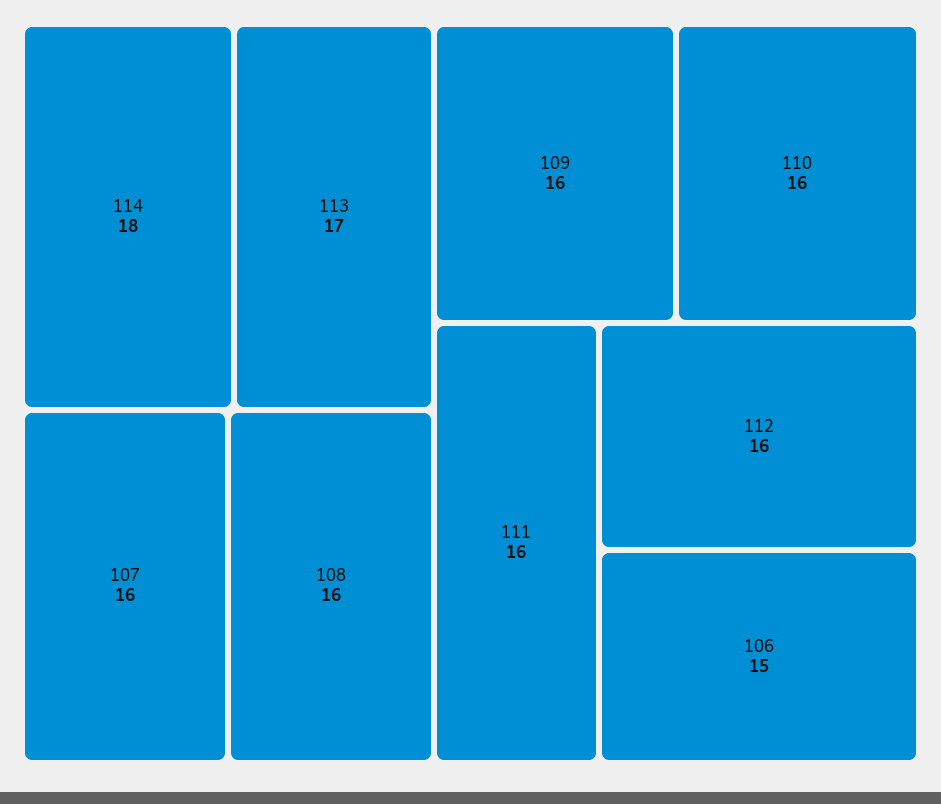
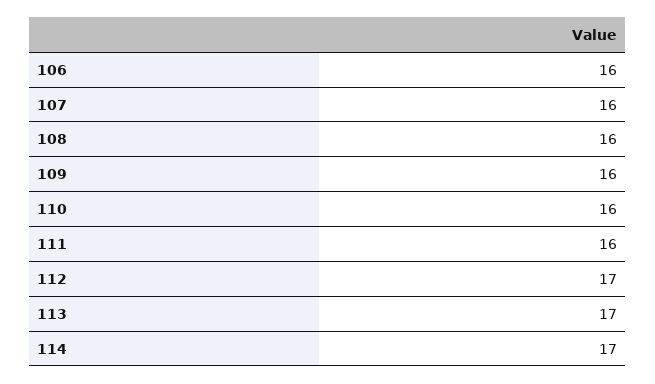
  {
-   "114": 18,
+   "114": 17,
    "113": 17,
    "107": 16,
    "108": 16,
    "109": 16,
    "110": 16,
    "111": 16,
-   "112": 16,
+   "112": 17,
-   "106": 15
+   "106": 16
  }

